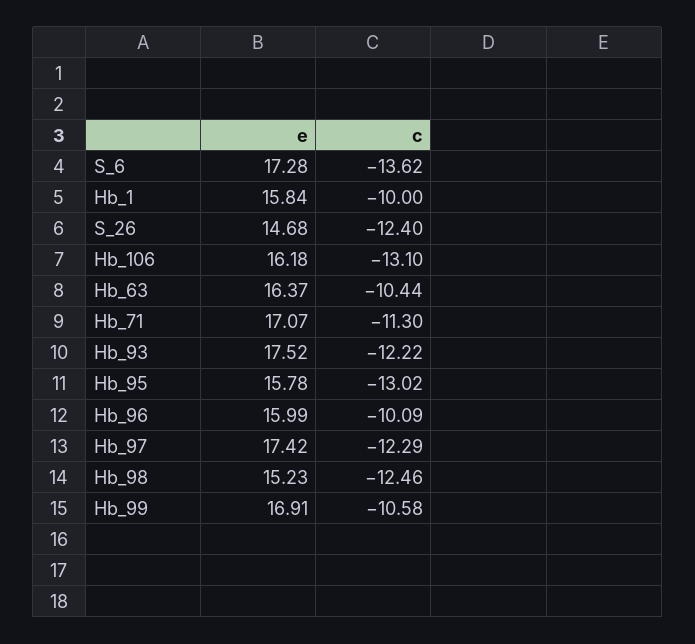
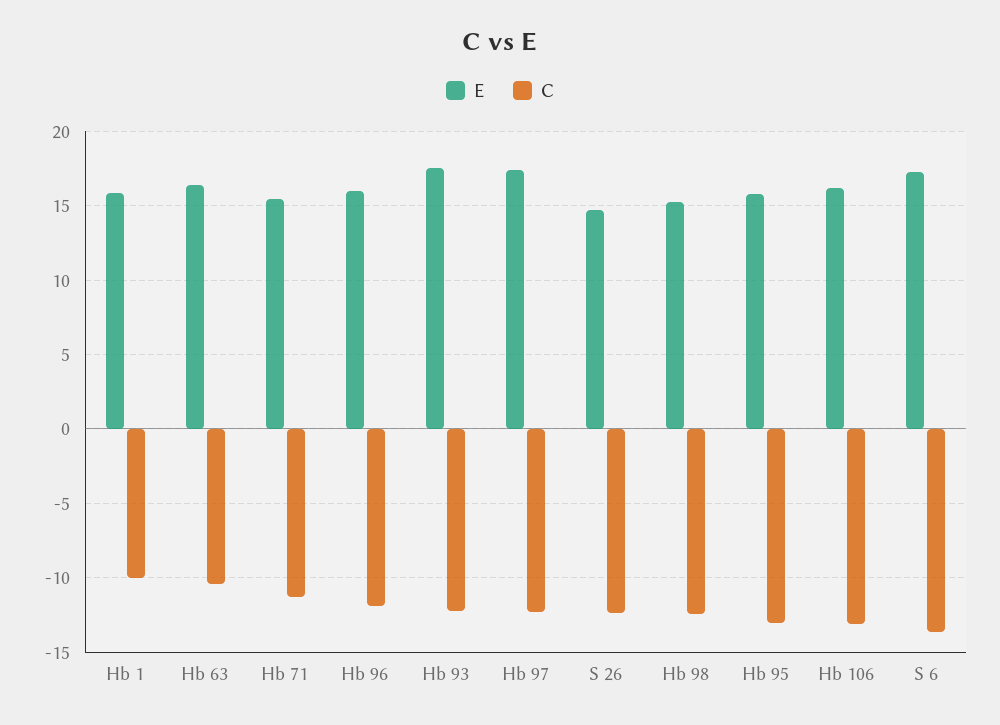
  {
    "e": {
      "S_6": 17.28,
      "Hb_1": 15.84,
      "S_26": 14.68,
      "Hb_106": 16.18,
      "Hb_63": 16.37,
-     "Hb_71": 17.07,
+     "Hb_71": 15.5,
      "Hb_93": 17.52,
      "Hb_95": 15.78,
      "Hb_96": 15.99,
      "Hb_97": 17.42,
-     "Hb_98": 15.23,
+     "Hb_98": 15.23
-     "Hb_99": 16.91
    },
    "c": {
      "S_6": -13.62,
      "Hb_1": -10,
      "S_26": -12.4,
      "Hb_106": -13.1,
      "Hb_63": -10.44,
      "Hb_71": -11.3,
      "Hb_93": -12.22,
      "Hb_95": -13.02,
-     "Hb_96": -10.09,
+     "Hb_96": -12,
      "Hb_97": -12.29,
-     "Hb_98": -12.46,
+     "Hb_98": -12.46
-     "Hb_99": -10.58
    }
  }

